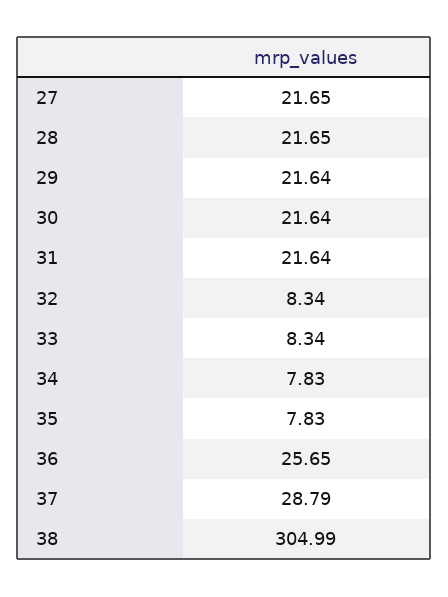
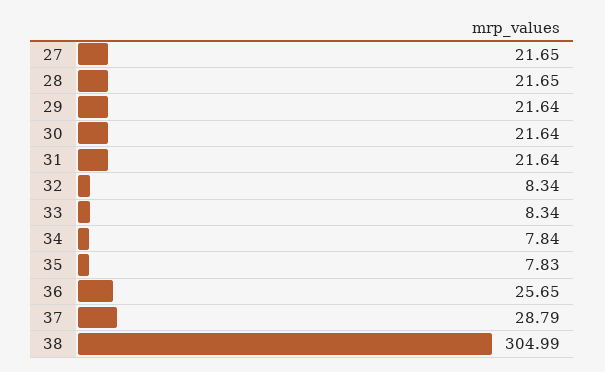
  {
    "27": 21.65,
    "28": 21.65,
    "29": 21.64,
    "30": 21.64,
    "31": 21.64,
    "32": 8.34,
    "33": 8.34,
-   "34": 7.83,
+   "34": 7.84,
    "35": 7.83,
    "36": 25.65,
    "37": 28.79,
    "38": 304.99
  }

